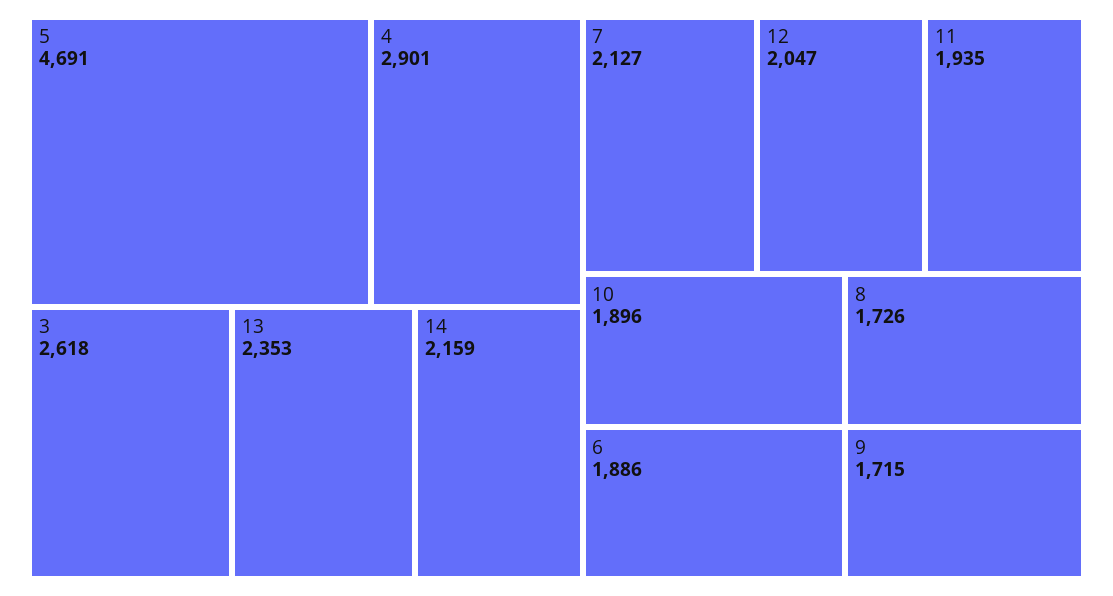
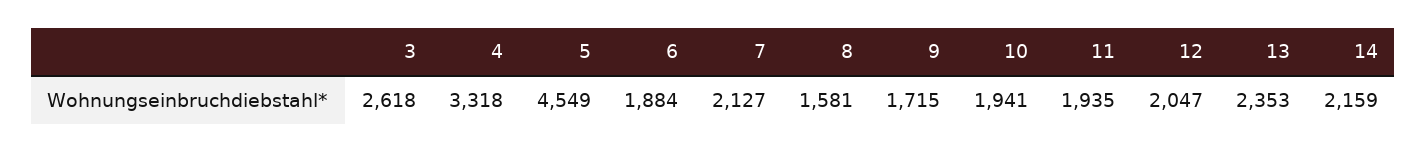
  {
-   "5": 4691,
+   "5": 4549,
-   "4": 2901,
+   "4": 3318,
    "3": 2618,
    "13": 2353,
    "14": 2159,
    "7": 2127,
    "12": 2047,
    "11": 1935,
-   "10": 1896,
+   "10": 1941,
-   "6": 1886,
+   "6": 1884,
-   "8": 1726,
+   "8": 1581,
    "9": 1715
  }

